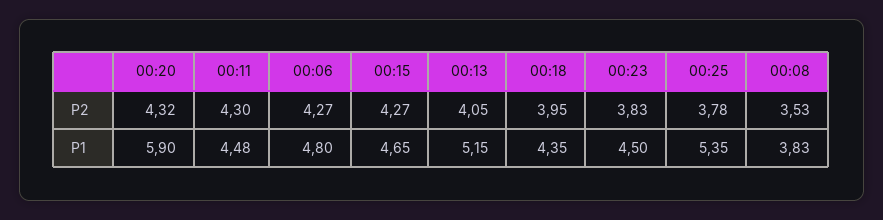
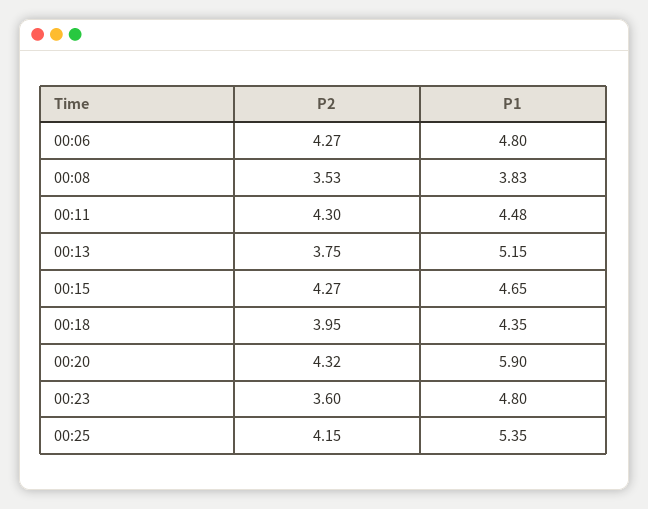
  {
    "00:20": {
      "P2": 4.32,
      "P1": 5.9
    },
    "00:11": {
      "P2": 4.3,
      "P1": 4.48
    },
    "00:06": {
      "P2": 4.27,
      "P1": 4.8
    },
    "00:15": {
      "P2": 4.27,
      "P1": 4.65
    },
    "00:13": {
-     "P2": 4.05,
+     "P2": 3.75,
      "P1": 5.15
    },
    "00:18": {
      "P2": 3.95,
      "P1": 4.35
    },
    "00:23": {
-     "P2": 3.83,
+     "P2": 3.6,
-     "P1": 4.5
+     "P1": 4.8
    },
    "00:25": {
-     "P2": 3.78,
+     "P2": 4.15,
      "P1": 5.35
    },
    "00:08": {
      "P2": 3.53,
      "P1": 3.83
    }
  }

